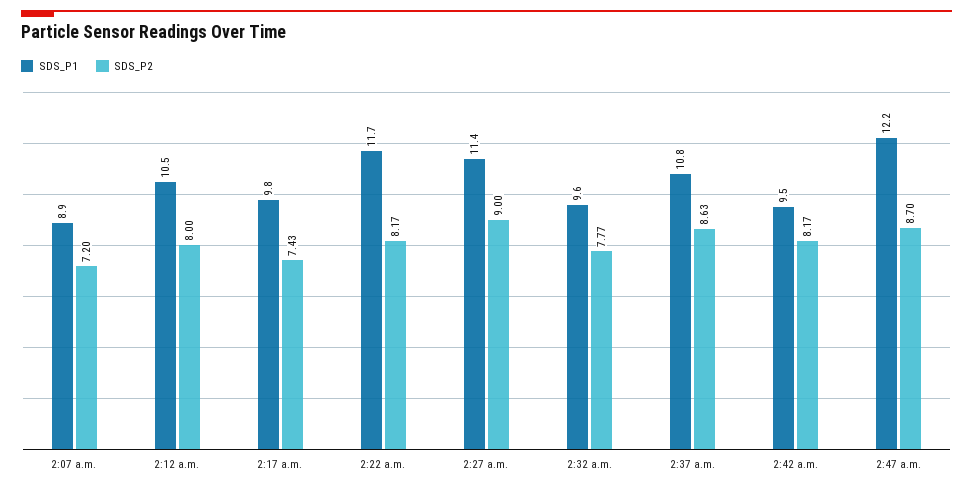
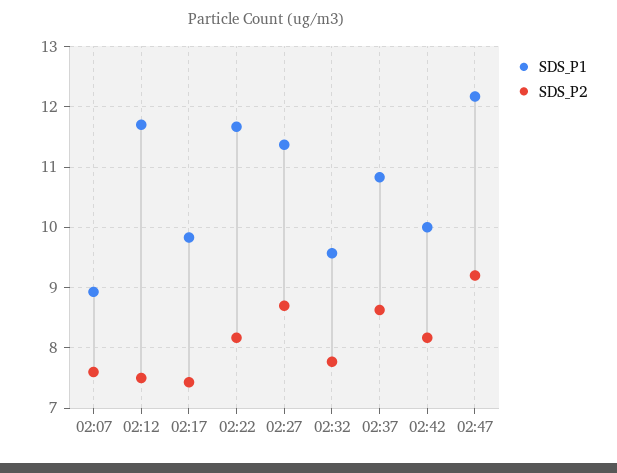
  {
    "SDS_P1": {
      "2:07 a.m.": 8.9,
-     "2:12 a.m.": 10.5,
+     "2:12 a.m.": 11.7,
      "2:17 a.m.": 9.8,
      "2:22 a.m.": 11.7,
      "2:27 a.m.": 11.4,
      "2:32 a.m.": 9.6,
      "2:37 a.m.": 10.8,
-     "2:42 a.m.": 9.5,
+     "2:42 a.m.": 10,
      "2:47 a.m.": 12.2
    },
    "SDS_P2": {
-     "2:07 a.m.": 7.2,
+     "2:07 a.m.": 7.6,
-     "2:12 a.m.": 8,
+     "2:12 a.m.": 7.5,
      "2:17 a.m.": 7.43,
      "2:22 a.m.": 8.17,
-     "2:27 a.m.": 9,
+     "2:27 a.m.": 8.7,
      "2:32 a.m.": 7.77,
      "2:37 a.m.": 8.63,
      "2:42 a.m.": 8.17,
-     "2:47 a.m.": 8.7
+     "2:47 a.m.": 9.2
    }
  }

